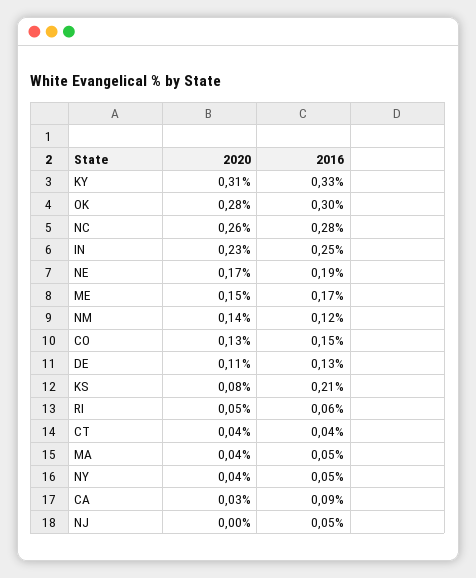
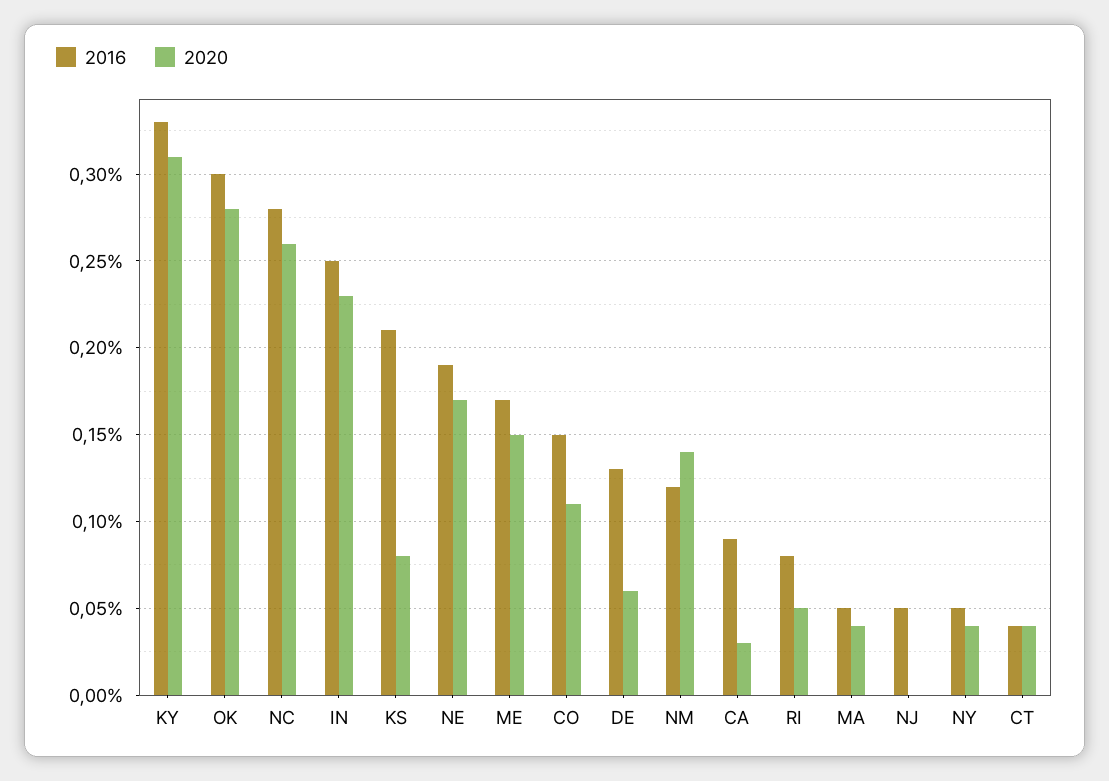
  {
    "2020": {
      "KY": 0.31,
      "OK": 0.28,
      "NC": 0.26,
      "IN": 0.23,
      "NE": 0.17,
      "ME": 0.15,
      "NM": 0.14,
-     "CO": 0.13,
+     "CO": 0.11,
-     "DE": 0.11,
+     "DE": 0.06,
      "KS": 0.08,
      "RI": 0.05,
      "CT": 0.04,
      "MA": 0.04,
      "NY": 0.04,
      "CA": 0.03,
      "NJ": 0
    },
    "2016": {
      "KY": 0.33,
      "OK": 0.3,
      "NC": 0.28,
      "IN": 0.25,
      "NE": 0.19,
      "ME": 0.17,
      "NM": 0.12,
      "CO": 0.15,
      "DE": 0.13,
      "KS": 0.21,
-     "RI": 0.06,
+     "RI": 0.08,
      "CT": 0.04,
      "MA": 0.05,
      "NY": 0.05,
      "CA": 0.09,
      "NJ": 0.05
    }
  }

